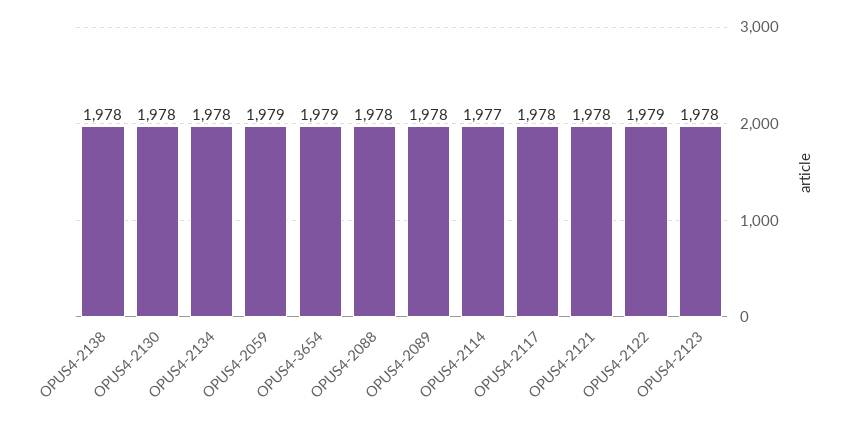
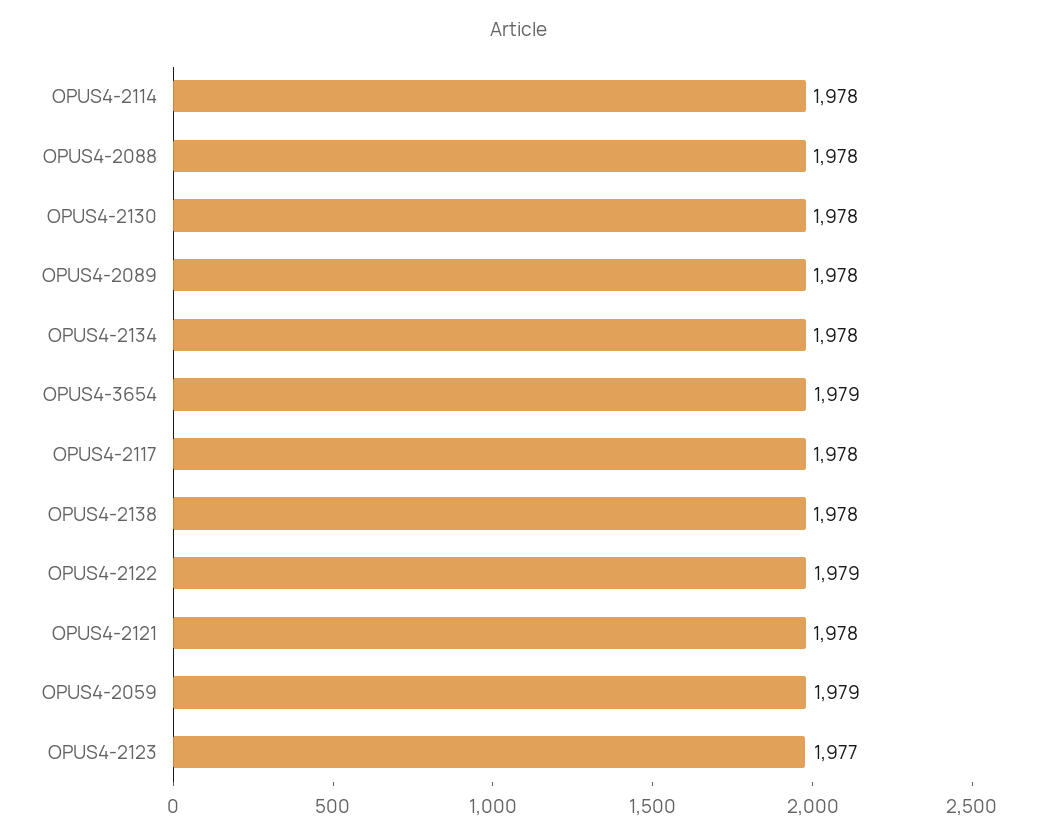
  {
    "OPUS4-2138": 1978,
    "OPUS4-2130": 1978,
    "OPUS4-2134": 1978,
    "OPUS4-2059": 1979,
    "OPUS4-3654": 1979,
    "OPUS4-2088": 1978,
    "OPUS4-2089": 1978,
-   "OPUS4-2114": 1977,
+   "OPUS4-2114": 1978,
    "OPUS4-2117": 1978,
    "OPUS4-2121": 1978,
    "OPUS4-2122": 1979,
-   "OPUS4-2123": 1978
+   "OPUS4-2123": 1977
  }

